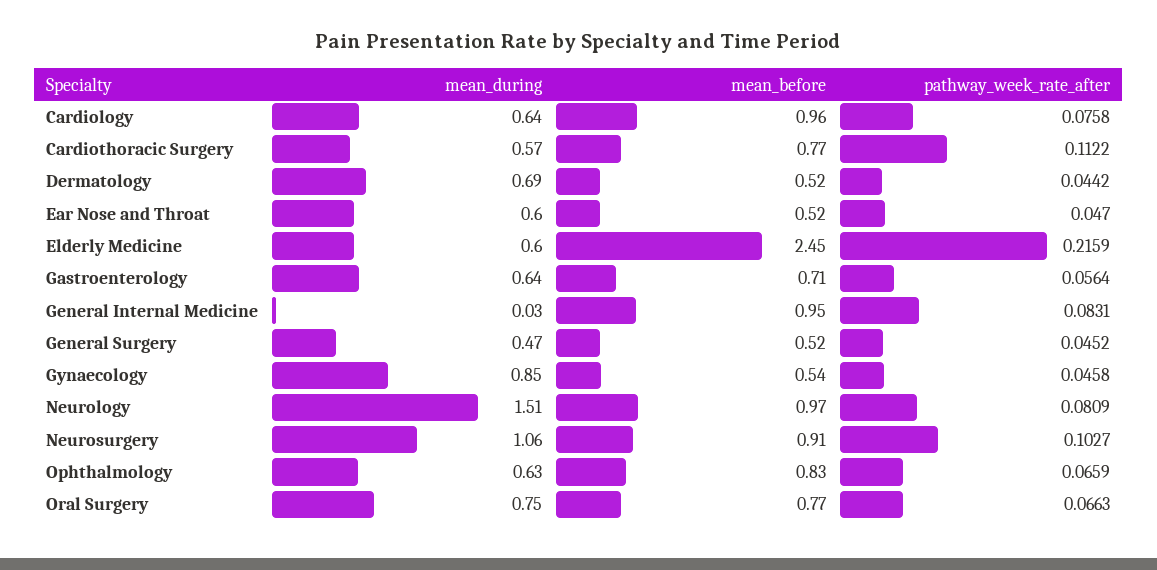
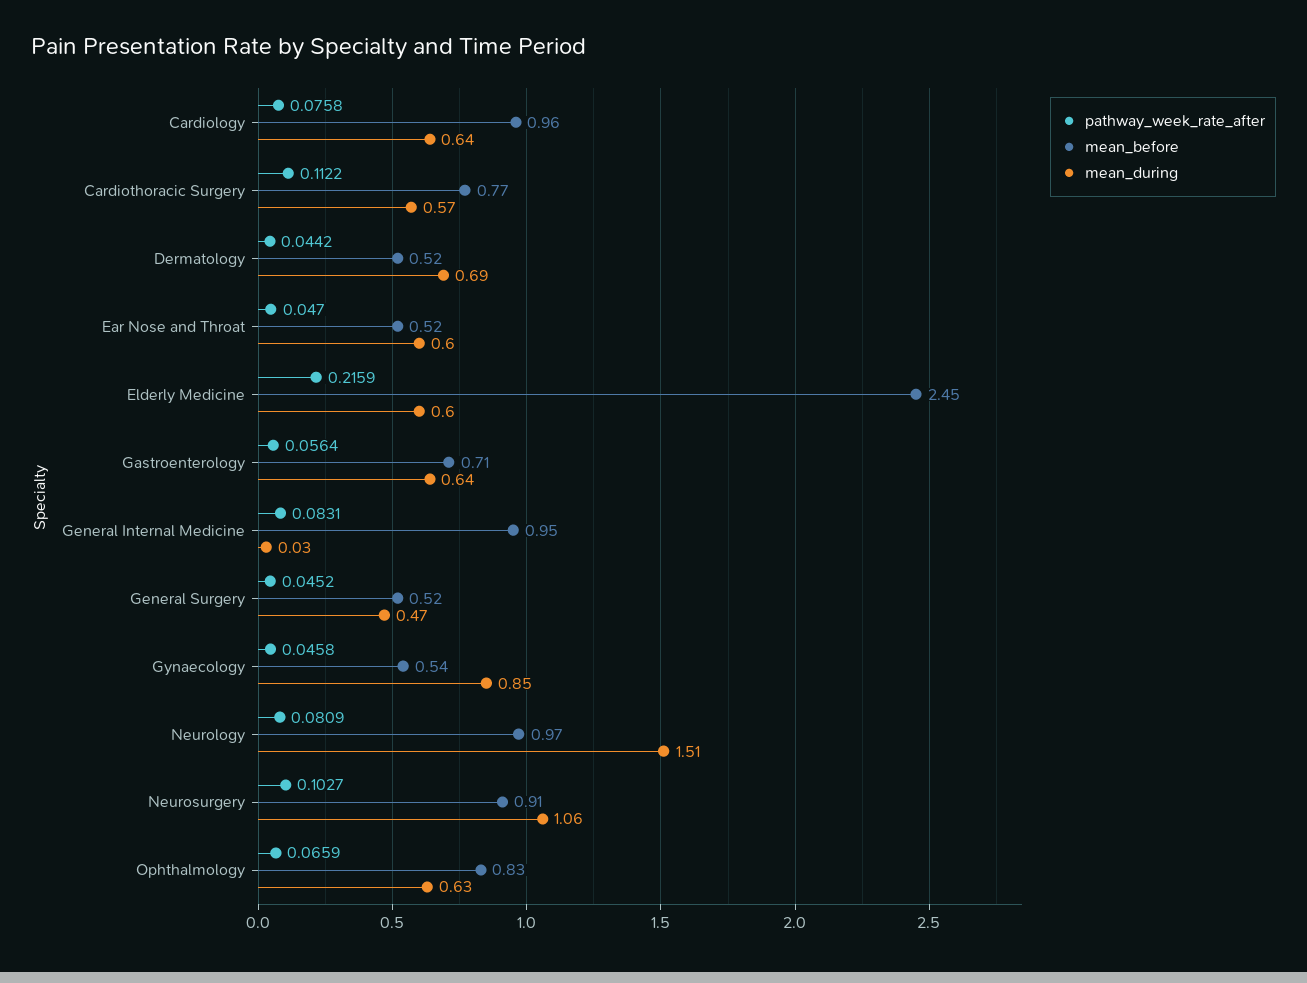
  {
    "mean_during": {
      "Cardiology": 0.64,
      "Cardiothoracic Surgery": 0.57,
      "Dermatology": 0.69,
      "Ear Nose and Throat": 0.6,
      "Elderly Medicine": 0.6,
      "Gastroenterology": 0.64,
      "General Internal Medicine": 0.03,
      "General Surgery": 0.47,
      "Gynaecology": 0.85,
      "Neurology": 1.51,
      "Neurosurgery": 1.06,
-     "Ophthalmology": 0.63,
+     "Ophthalmology": 0.63
-     "Oral Surgery": 0.75
    },
    "mean_before": {
      "Cardiology": 0.96,
      "Cardiothoracic Surgery": 0.77,
      "Dermatology": 0.52,
      "Ear Nose and Throat": 0.52,
      "Elderly Medicine": 2.45,
      "Gastroenterology": 0.71,
      "General Internal Medicine": 0.95,
      "General Surgery": 0.52,
      "Gynaecology": 0.54,
      "Neurology": 0.97,
      "Neurosurgery": 0.91,
-     "Ophthalmology": 0.83,
+     "Ophthalmology": 0.83
-     "Oral Surgery": 0.77
    },
    "pathway_week_rate_after": {
      "Cardiology": 0.0758,
      "Cardiothoracic Surgery": 0.1122,
      "Dermatology": 0.0442,
      "Ear Nose and Throat": 0.047,
      "Elderly Medicine": 0.2159,
      "Gastroenterology": 0.0564,
      "General Internal Medicine": 0.0831,
      "General Surgery": 0.0452,
      "Gynaecology": 0.0458,
      "Neurology": 0.0809,
      "Neurosurgery": 0.1027,
-     "Ophthalmology": 0.0659,
+     "Ophthalmology": 0.0659
-     "Oral Surgery": 0.0663
    }
  }

